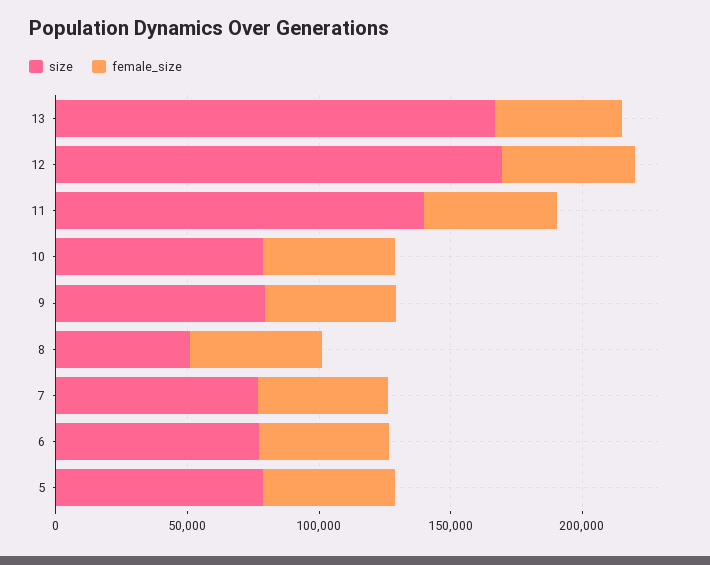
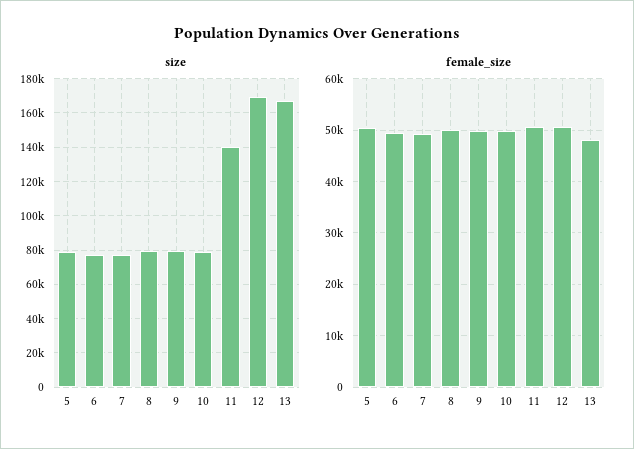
  {
    "size": {
      "13": 165000,
      "12": 170000,
      "11": 140000,
      "10": 80000,
      "9": 80000,
-     "8": 50000,
+     "8": 80000,
      "7": 75000,
      "6": 75000,
      "5": 80000
    },
    "female_size": {
      "13": 48000,
      "12": 50000,
      "11": 50000,
      "10": 50000,
      "9": 50000,
      "8": 50000,
      "7": 50000,
      "6": 50000,
      "5": 50000
    }
  }

